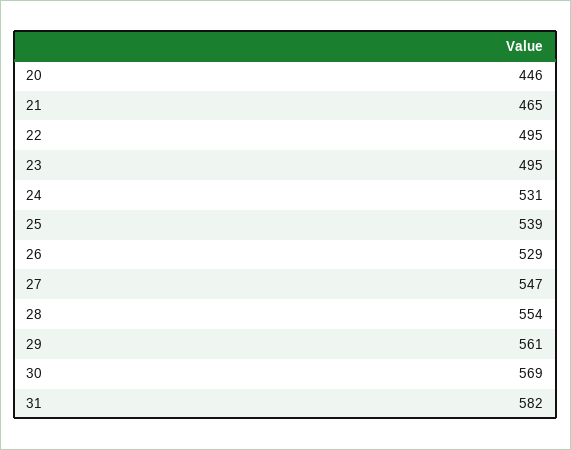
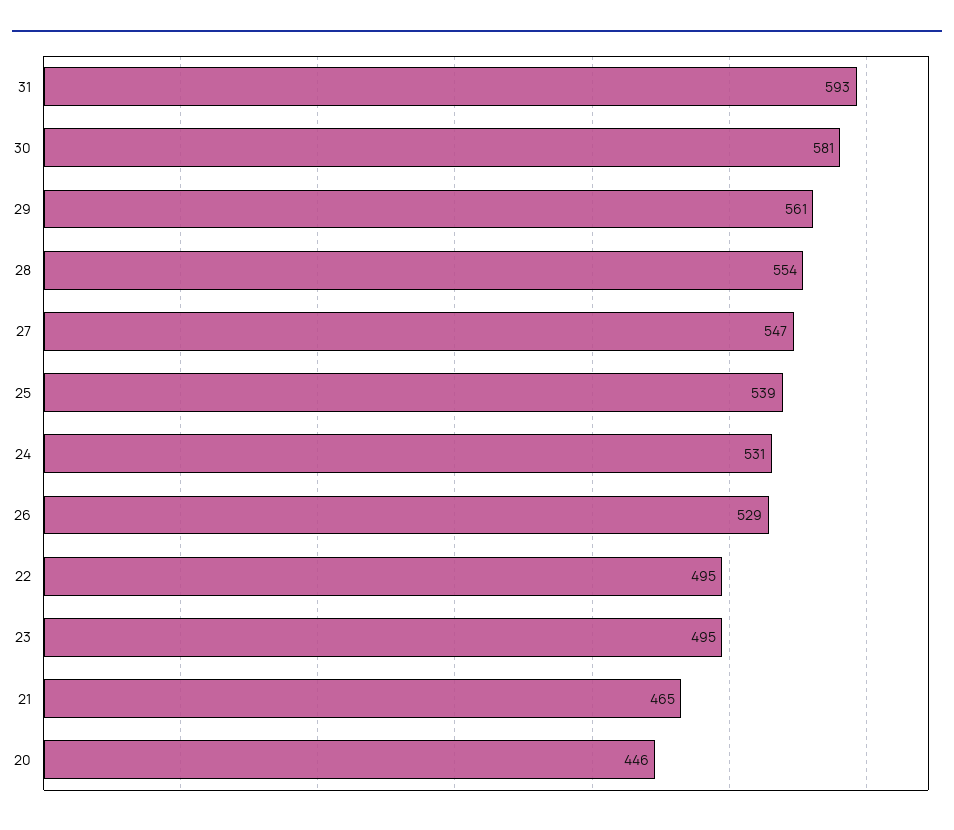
  {
    "20": 446,
    "21": 465,
    "22": 495,
    "23": 495,
    "24": 531,
    "25": 539,
    "26": 529,
    "27": 547,
    "28": 554,
    "29": 561,
-   "30": 569,
+   "30": 581,
-   "31": 582
+   "31": 593
  }

